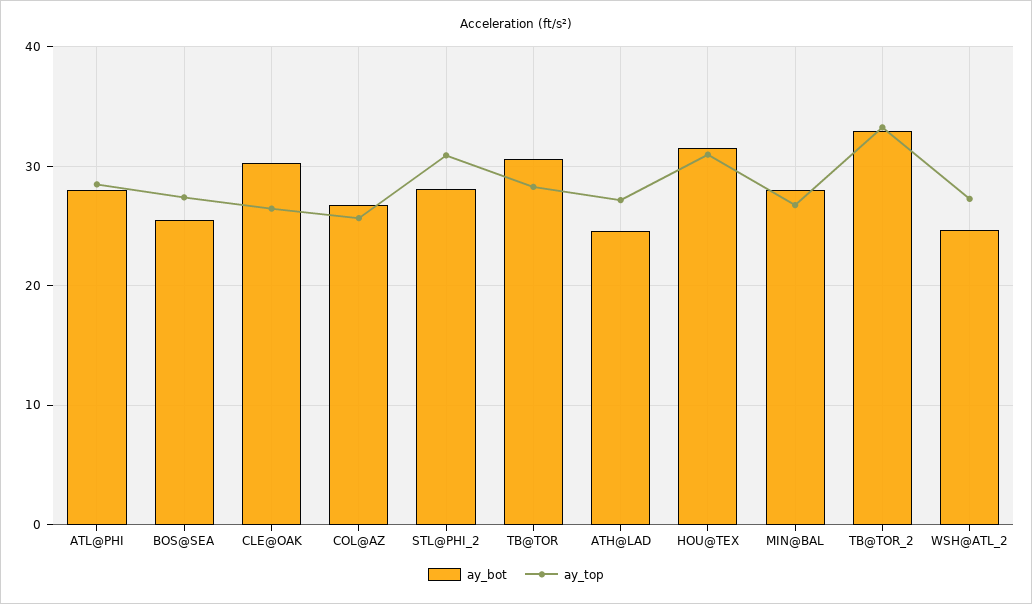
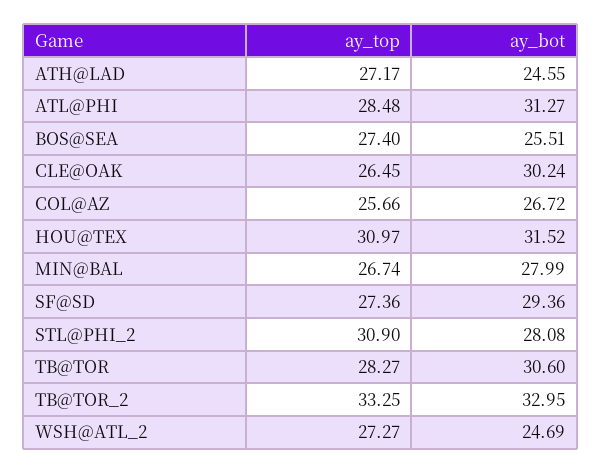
  {
    "ay_bot": {
-     "ATL@PHI": 28,
+     "ATL@PHI": 31.27,
      "BOS@SEA": 25.51,
      "CLE@OAK": 30.24,
      "COL@AZ": 26.72,
      "STL@PHI_2": 28.08,
      "TB@TOR": 30.6,
      "ATH@LAD": 24.55,
      "HOU@TEX": 31.52,
      "MIN@BAL": 27.99,
      "TB@TOR_2": 32.95,
-     "WSH@ATL_2": 24.69
+     "WSH@ATL_2": 24.69,
+     "SF@SD": 29.36
    },
    "ay_top": {
      "ATL@PHI": 28.48,
      "BOS@SEA": 27.4,
      "CLE@OAK": 26.45,
      "COL@AZ": 25.66,
      "STL@PHI_2": 30.9,
      "TB@TOR": 28.27,
      "ATH@LAD": 27.17,
      "HOU@TEX": 30.97,
      "MIN@BAL": 26.74,
      "TB@TOR_2": 33.25,
-     "WSH@ATL_2": 27.27
+     "WSH@ATL_2": 27.27,
+     "SF@SD": 27.36
    }
  }

